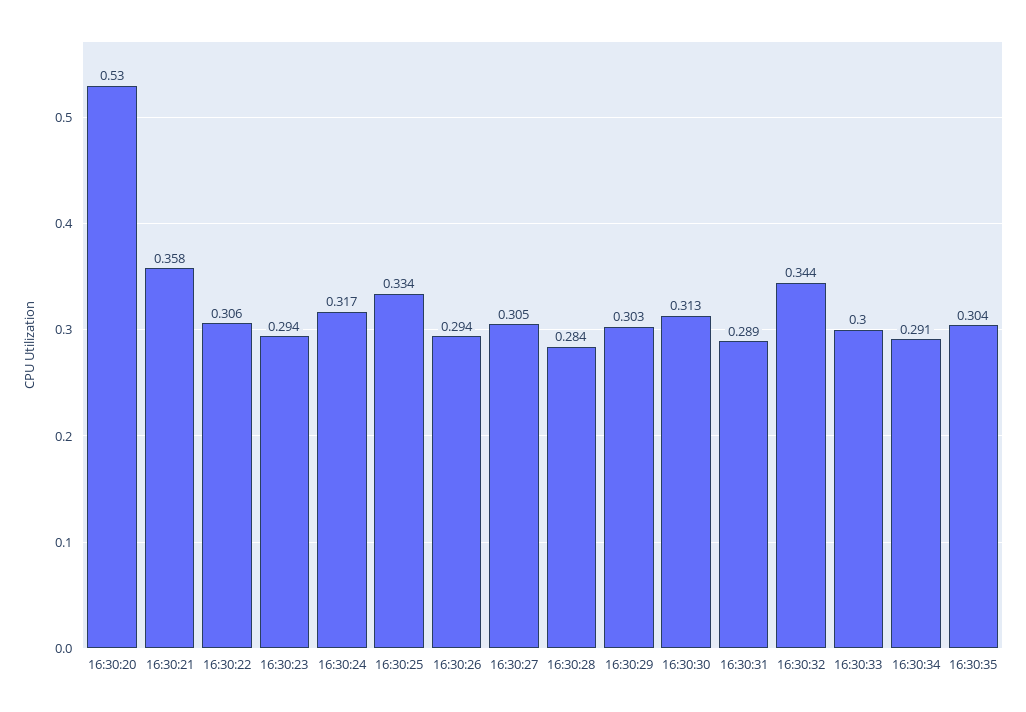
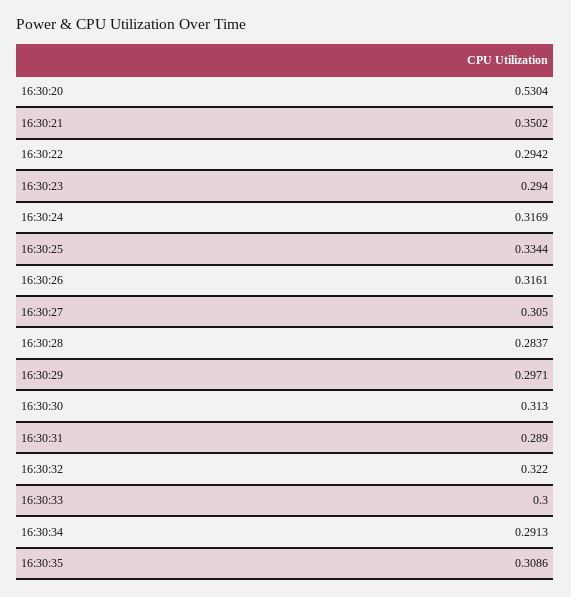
  {
    "16:30:20": 0.5304,
-   "16:30:21": 0.358,
+   "16:30:21": 0.3502,
-   "16:30:22": 0.306,
+   "16:30:22": 0.2942,
    "16:30:23": 0.294,
    "16:30:24": 0.3169,
    "16:30:25": 0.3344,
-   "16:30:26": 0.294,
+   "16:30:26": 0.3161,
    "16:30:27": 0.305,
    "16:30:28": 0.2837,
-   "16:30:29": 0.303,
+   "16:30:29": 0.2971,
    "16:30:30": 0.313,
    "16:30:31": 0.289,
-   "16:30:32": 0.344,
+   "16:30:32": 0.322,
    "16:30:33": 0.3,
    "16:30:34": 0.2913,
-   "16:30:35": 0.304
+   "16:30:35": 0.3086
  }

